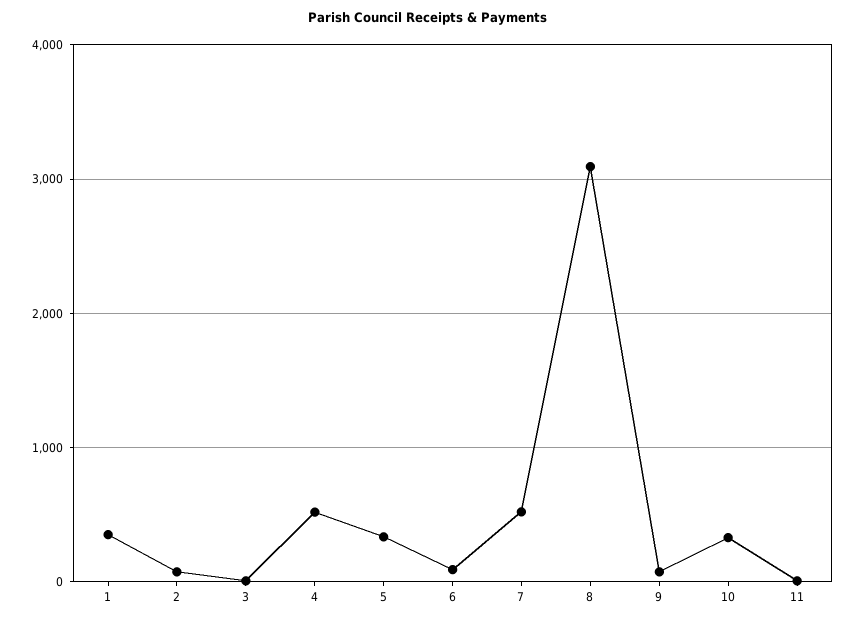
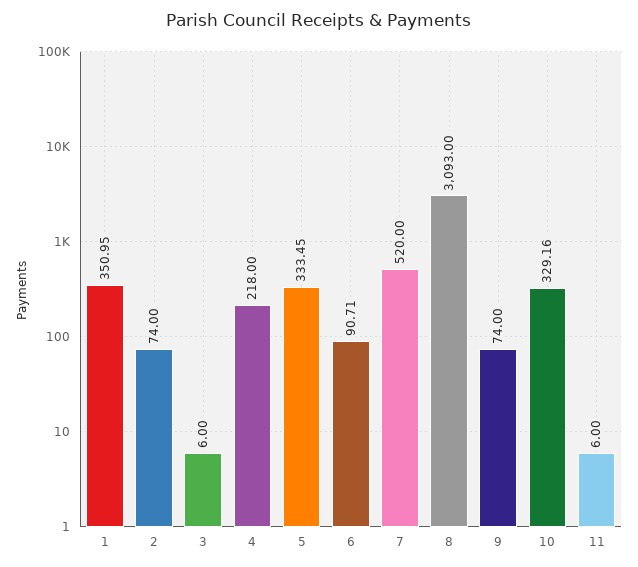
  {
    "1": 350.95,
    "2": 74,
    "3": 6,
-   "4": 500,
+   "4": 218,
    "5": 333.45,
    "6": 90.71,
    "7": 520,
    "8": 3093,
    "9": 74,
    "10": 329.16,
    "11": 6
  }

